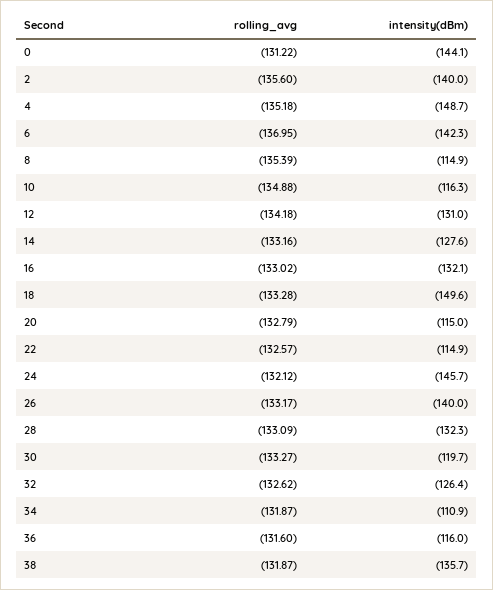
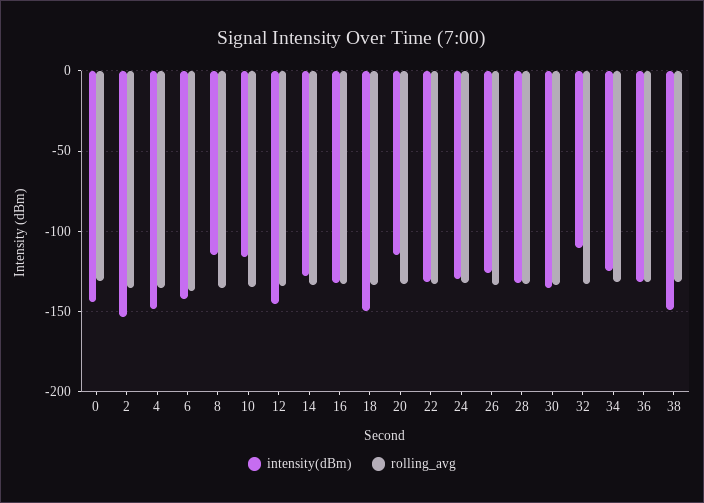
  {
    "rolling_avg": {
      "0": -131.22,
      "2": -135.6,
      "4": -135.18,
      "6": -136.95,
      "8": -135.39,
      "10": -134.88,
      "12": -134.18,
      "14": -133.16,
      "16": -133.02,
      "18": -133.28,
      "20": -132.79,
      "22": -132.57,
      "24": -132.12,
      "26": -133.17,
      "28": -133.09,
      "30": -133.27,
      "32": -132.62,
      "34": -131.87,
      "36": -131.6,
      "38": -131.87
    },
    "intensity(dBm)": {
      "0": -144.1,
-     "2": -140,
+     "2": -155,
      "4": -148.7,
      "6": -142.3,
      "8": -114.9,
      "10": -116.3,
-     "12": -131,
+     "12": -145,
      "14": -127.6,
      "16": -132.1,
      "18": -149.6,
      "20": -115,
-     "22": -114.9,
+     "22": -130,
-     "24": -145.7,
+     "24": -130,
-     "26": -140,
+     "26": -125,
      "28": -132.3,
-     "30": -119.7,
+     "30": -135,
-     "32": -126.4,
+     "32": -110,
-     "34": -110.9,
+     "34": -125,
-     "36": -116,
+     "36": -130,
-     "38": -135.7
+     "38": -150
    }
  }

